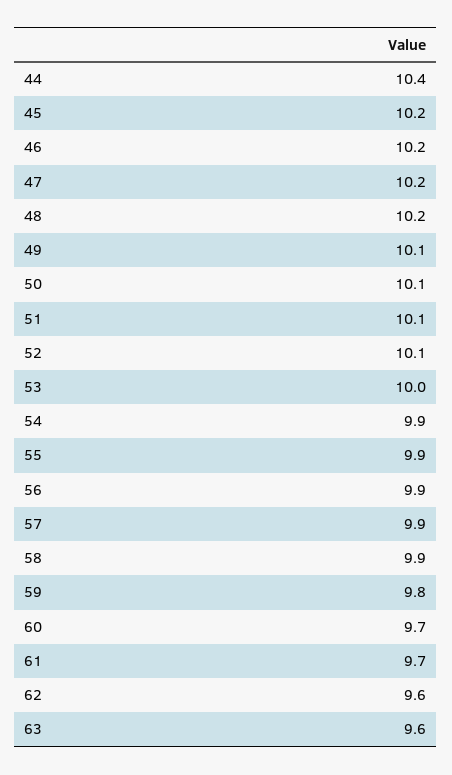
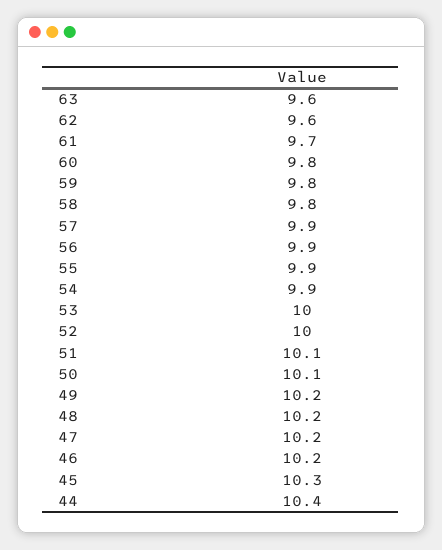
  {
    "44": 10.4,
-   "45": 10.2,
+   "45": 10.3,
    "46": 10.2,
    "47": 10.2,
    "48": 10.2,
-   "49": 10.1,
+   "49": 10.2,
    "50": 10.1,
    "51": 10.1,
-   "52": 10.1,
+   "52": 10,
    "53": 10,
    "54": 9.9,
    "55": 9.9,
    "56": 9.9,
    "57": 9.9,
-   "58": 9.9,
+   "58": 9.8,
    "59": 9.8,
-   "60": 9.7,
+   "60": 9.8,
    "61": 9.7,
    "62": 9.6,
    "63": 9.6
  }

